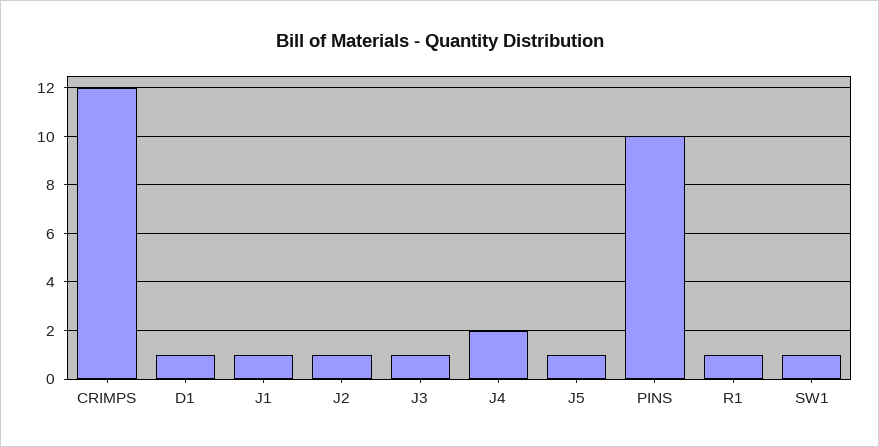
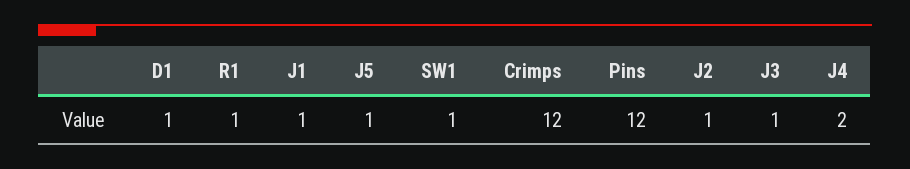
  {
    "CRIMPS": 12,
    "D1": 1,
    "J1": 1,
    "J2": 1,
    "J3": 1,
    "J4": 2,
    "J5": 1,
-   "PINS": 10,
+   "PINS": 12,
    "R1": 1,
    "SW1": 1
  }

